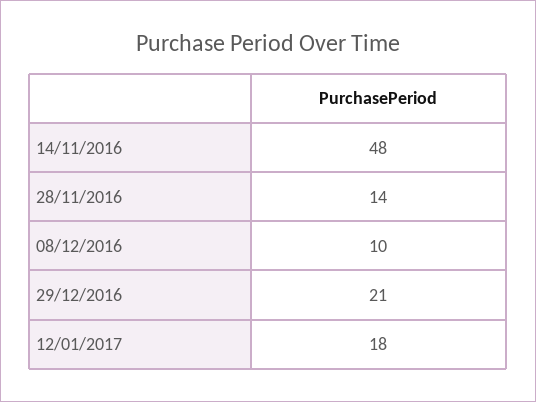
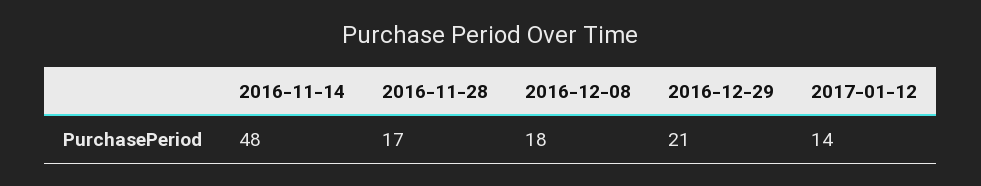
  {
    "14/11/2016": 48,
-   "28/11/2016": 14,
+   "28/11/2016": 17,
-   "08/12/2016": 10,
+   "08/12/2016": 18,
    "29/12/2016": 21,
-   "12/01/2017": 18
+   "12/01/2017": 14
  }

